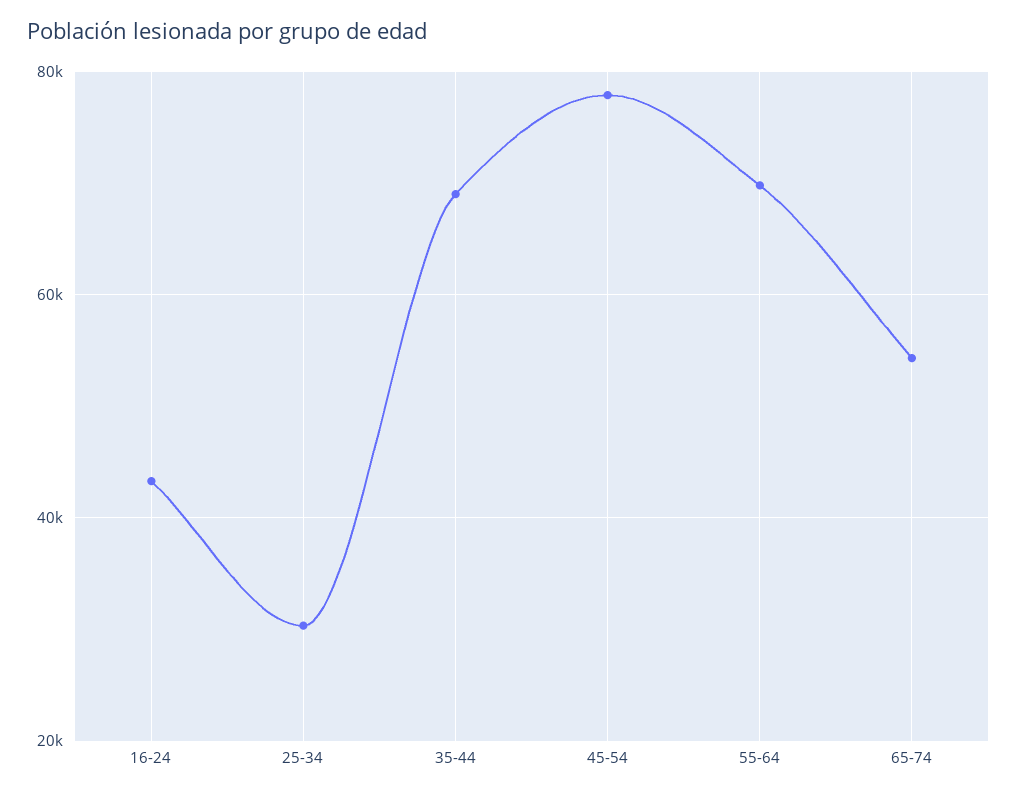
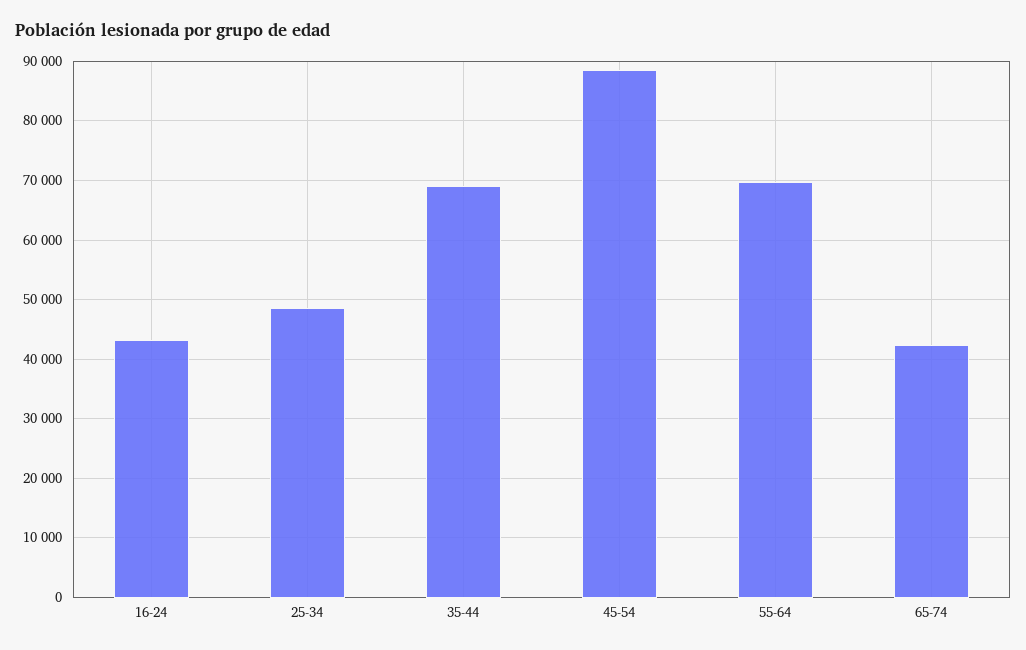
  {
    "16-24": 44000,
-   "25-34": 30000,
+   "25-34": 48000,
    "35-44": 70000,
-   "45-54": 78000,
+   "45-54": 88000,
    "55-64": 70000,
-   "65-74": 54000
+   "65-74": 42000
  }

